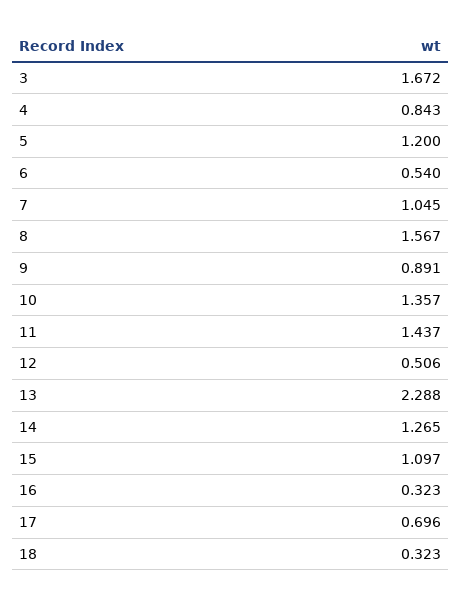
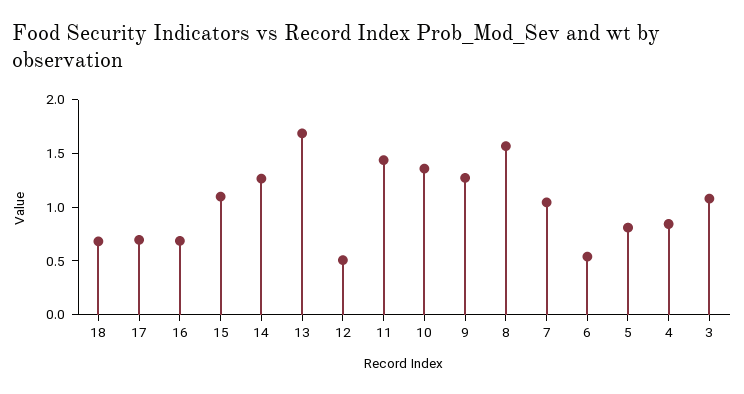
  {
-   "3": 1.672,
+   "3": 1.1,
    "4": 0.843,
-   "5": 1.2,
+   "5": 0.8,
    "6": 0.54,
    "7": 1.045,
    "8": 1.567,
-   "9": 0.891,
+   "9": 1.3,
    "10": 1.357,
    "11": 1.437,
    "12": 0.506,
-   "13": 2.288,
+   "13": 1.7,
    "14": 1.265,
    "15": 1.097,
-   "16": 0.323,
+   "16": 0.7,
    "17": 0.696,
-   "18": 0.323
+   "18": 0.7
  }

